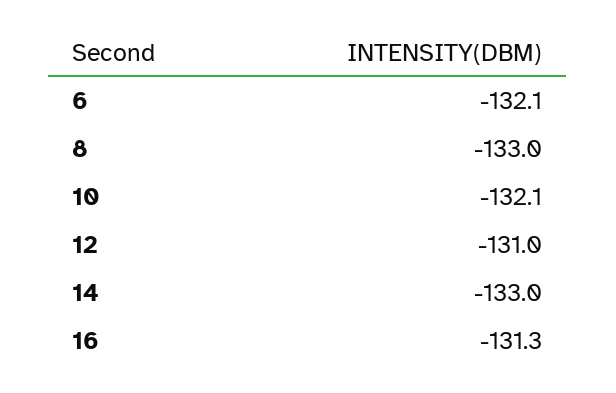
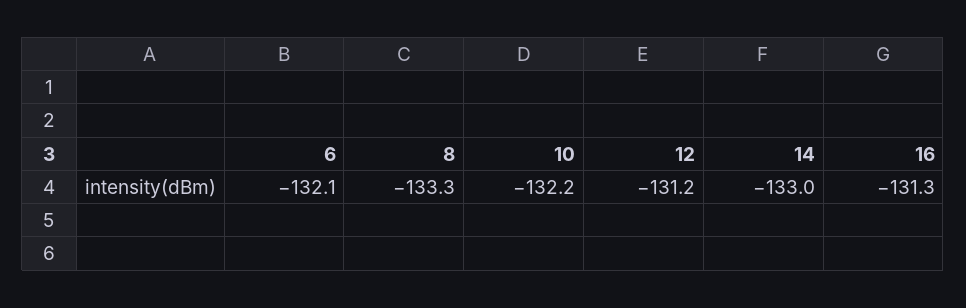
  {
    "6": -132.1,
-   "8": -133,
+   "8": -133.3,
-   "10": -132.1,
+   "10": -132.2,
-   "12": -131,
+   "12": -131.2,
    "14": -133,
    "16": -131.3
  }

